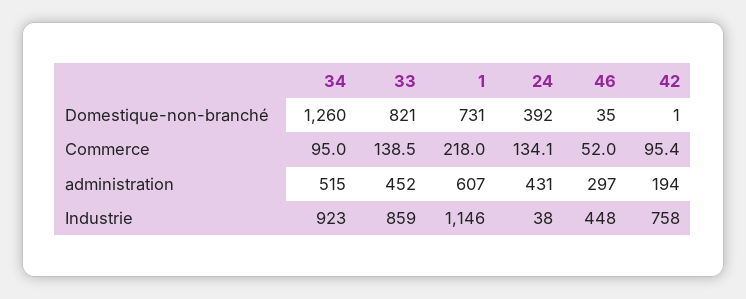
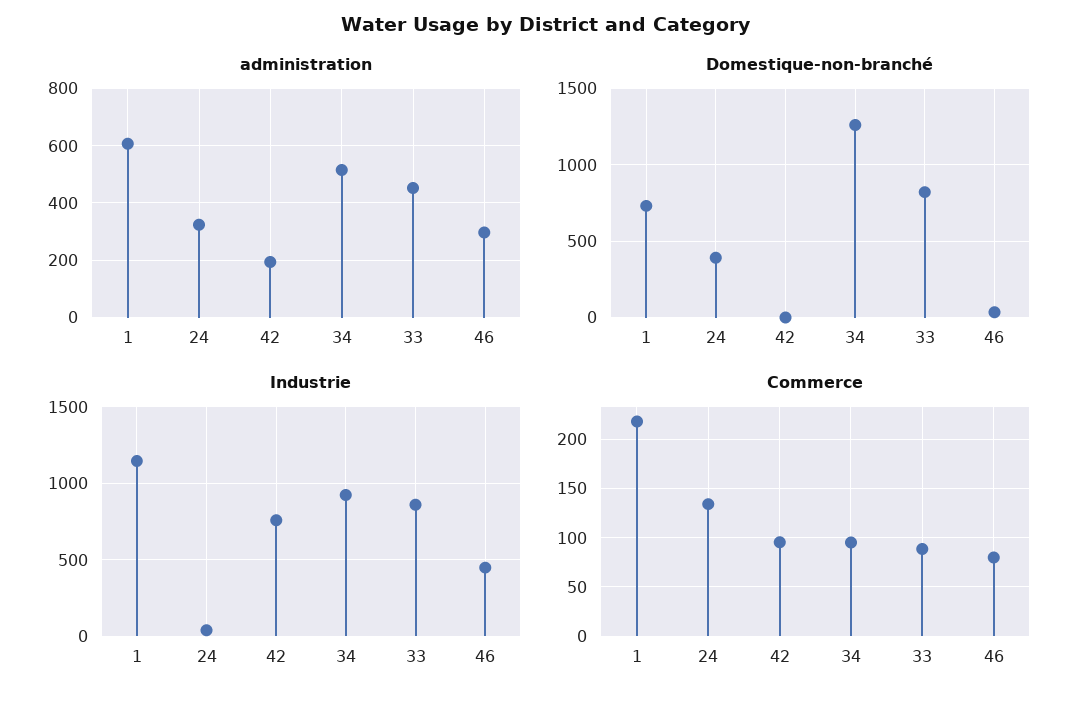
  {
    "Domestique-non-branché": {
      "34": 1260,
      "33": 821,
      "1": 731,
      "24": 392,
      "46": 35,
      "42": 1
    },
    "Commerce": {
      "34": 95,
-     "33": 138.5,
+     "33": 90,
      "1": 218,
      "24": 134.1,
-     "46": 52,
+     "46": 80,
      "42": 95.4
    },
    "administration": {
      "34": 515,
      "33": 452,
      "1": 607,
-     "24": 431,
+     "24": 325,
      "46": 297,
      "42": 194
    },
    "Industrie": {
      "34": 923,
      "33": 859,
      "1": 1146,
      "24": 38,
      "46": 448,
      "42": 758
    }
  }

